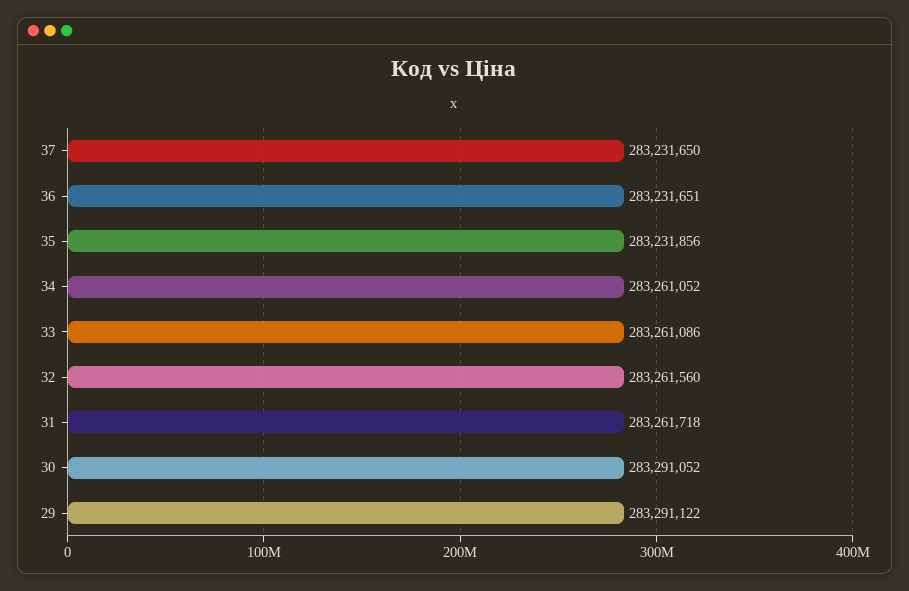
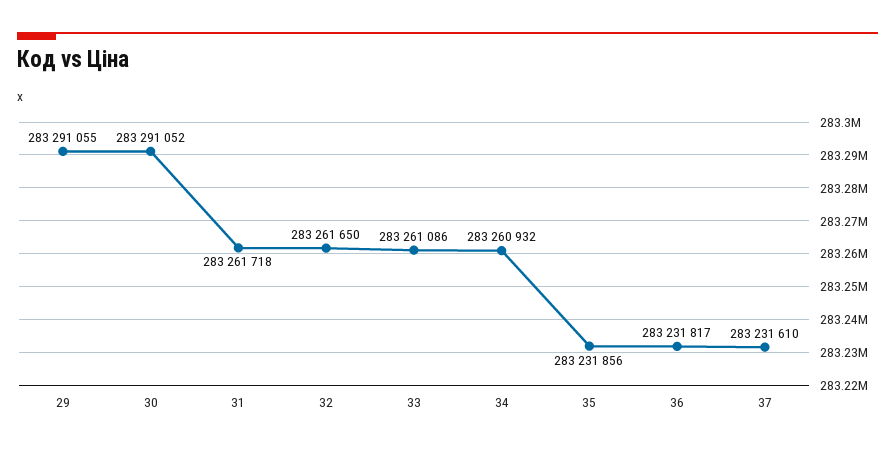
  {
-   "37": 283231650,
+   "37": 283231610,
-   "36": 283231651,
+   "36": 283231817,
    "35": 283231856,
-   "34": 283261052,
+   "34": 283260932,
    "33": 283261086,
-   "32": 283261560,
+   "32": 283261650,
    "31": 283261718,
    "30": 283291052,
-   "29": 283291122
+   "29": 283291055
  }

